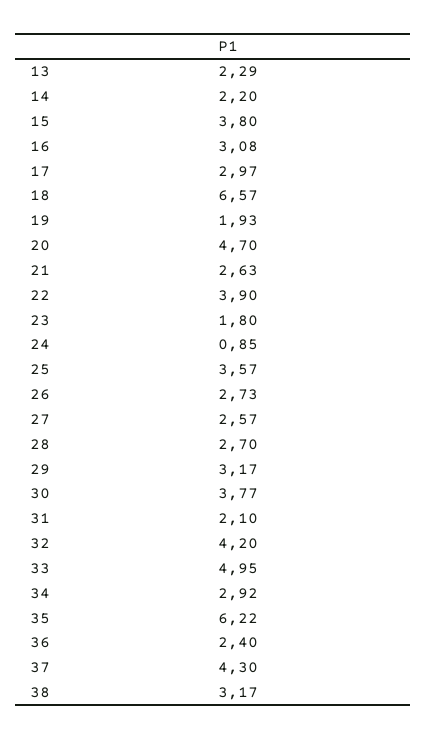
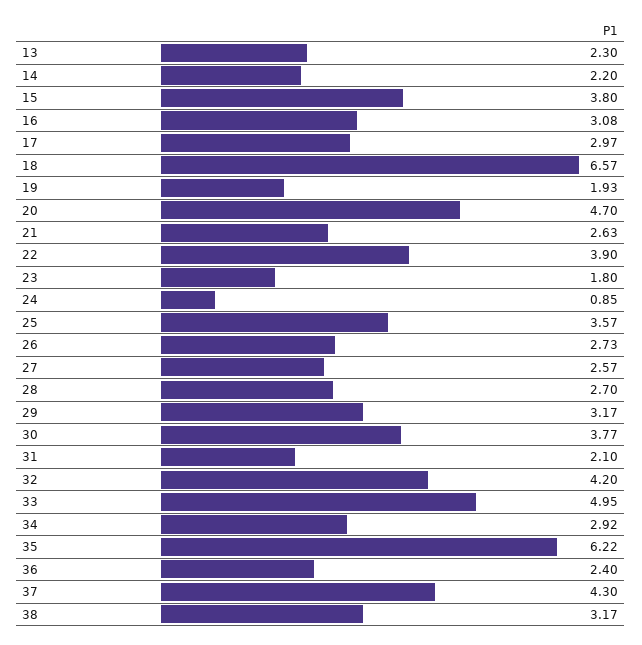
  {
-   "13": 2.29,
+   "13": 2.3,
    "14": 2.2,
    "15": 3.8,
    "16": 3.08,
    "17": 2.97,
    "18": 6.57,
    "19": 1.93,
    "20": 4.7,
    "21": 2.63,
    "22": 3.9,
    "23": 1.8,
    "24": 0.85,
    "25": 3.57,
    "26": 2.73,
    "27": 2.57,
    "28": 2.7,
    "29": 3.17,
    "30": 3.77,
    "31": 2.1,
    "32": 4.2,
    "33": 4.95,
    "34": 2.92,
    "35": 6.22,
    "36": 2.4,
    "37": 4.3,
    "38": 3.17
  }

